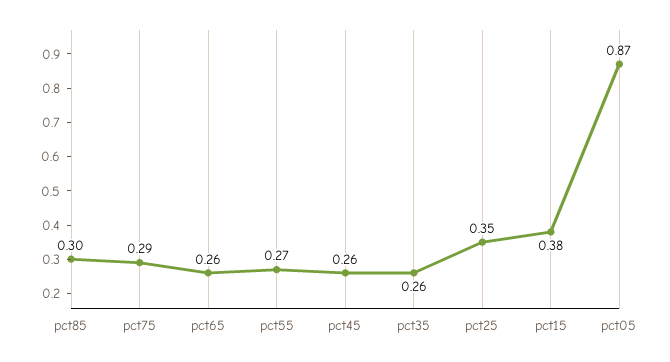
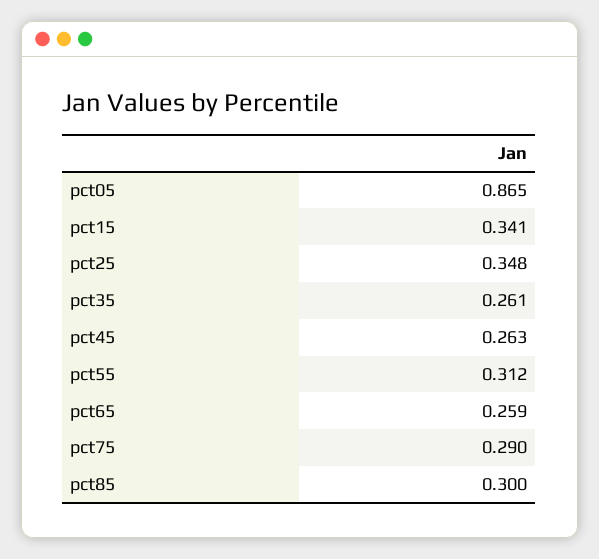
  {
    "pct85": 0.3,
    "pct75": 0.29,
    "pct65": 0.259,
-   "pct55": 0.27,
+   "pct55": 0.312,
    "pct45": 0.263,
    "pct35": 0.261,
    "pct25": 0.348,
-   "pct15": 0.38,
+   "pct15": 0.341,
    "pct05": 0.865
  }

